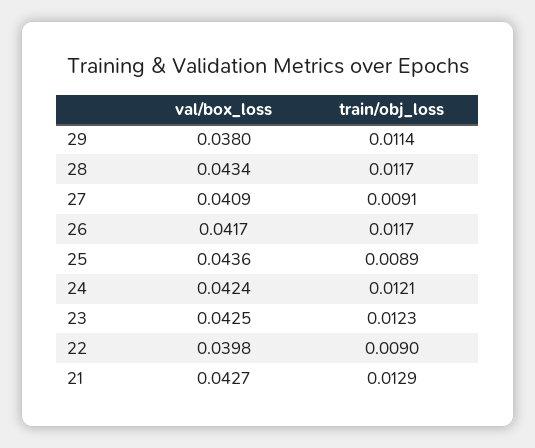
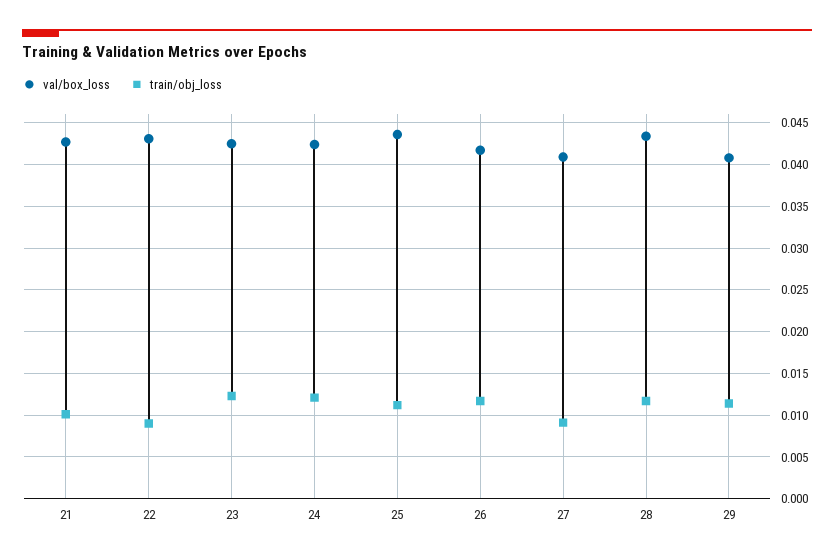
  {
    "val/box_loss": {
-     "29": 0.038,
+     "29": 0.041,
      "28": 0.0434,
      "27": 0.0409,
      "26": 0.0417,
      "25": 0.0436,
      "24": 0.0424,
      "23": 0.0425,
-     "22": 0.0398,
+     "22": 0.043,
      "21": 0.0427
    },
    "train/obj_loss": {
      "29": 0.0114,
      "28": 0.0117,
      "27": 0.0091,
      "26": 0.0117,
-     "25": 0.0089,
+     "25": 0.011,
      "24": 0.0121,
      "23": 0.0123,
      "22": 0.009,
-     "21": 0.0129
+     "21": 0.01
    }
  }

